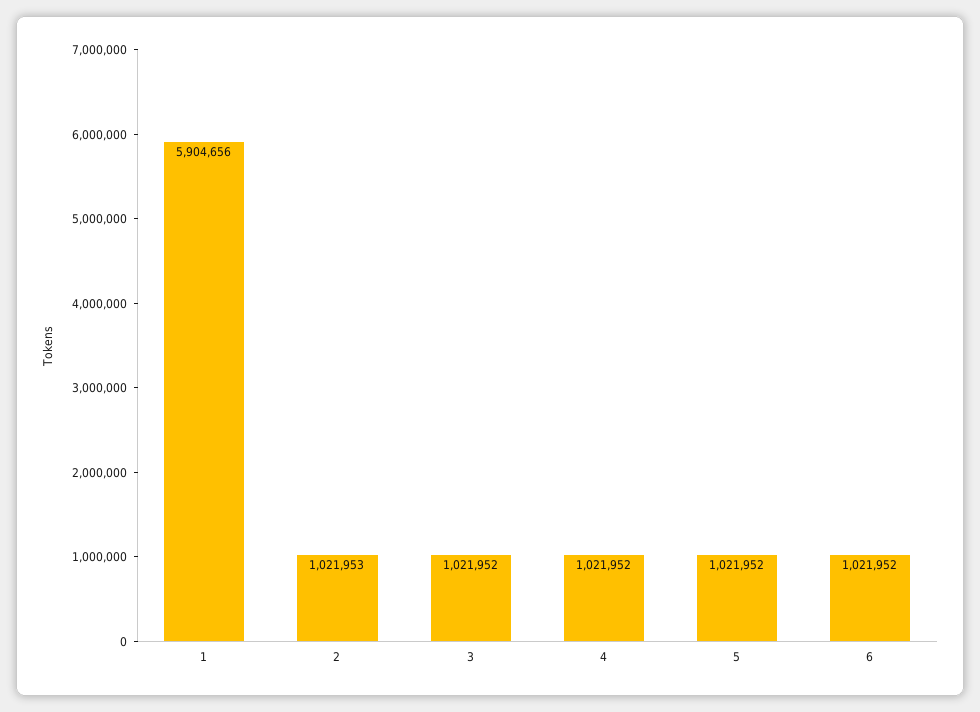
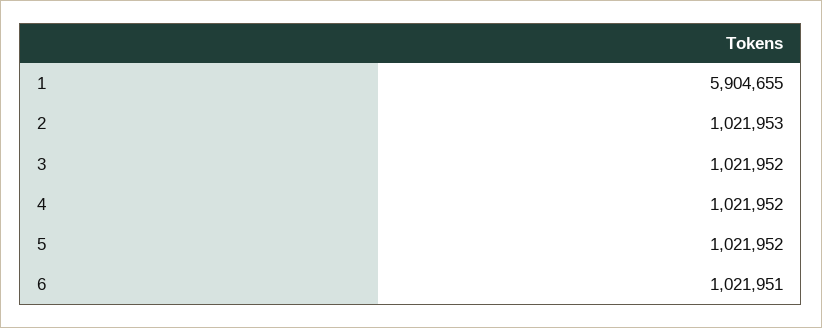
  {
-   "1": 5904656,
+   "1": 5904655,
    "2": 1021953,
    "3": 1021952,
    "4": 1021952,
    "5": 1021952,
-   "6": 1021952
+   "6": 1021951
  }

